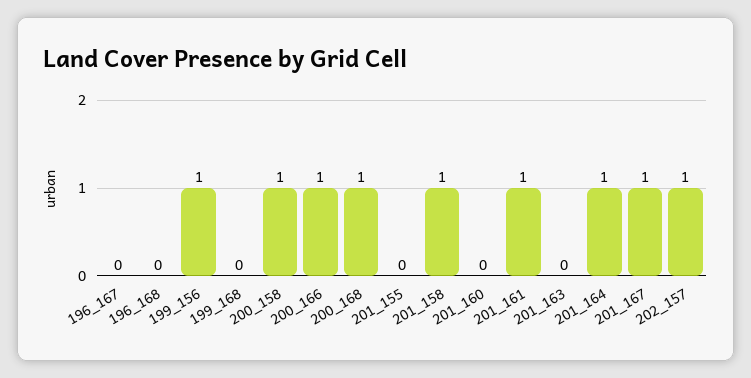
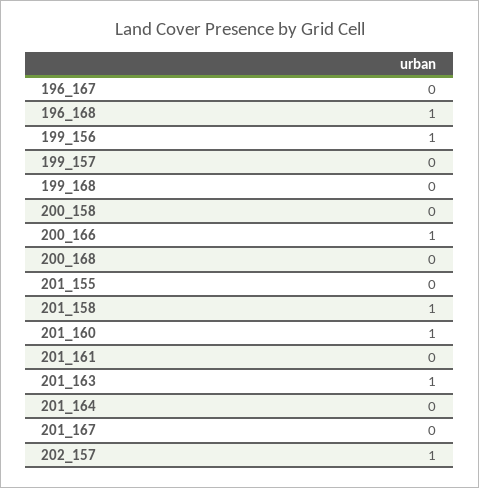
  {
    "196_167": 0,
-   "196_168": 0,
+   "196_168": 1,
    "199_156": 1,
    "199_168": 0,
-   "200_158": 1,
+   "200_158": 0,
    "200_166": 1,
-   "200_168": 1,
+   "200_168": 0,
    "201_155": 0,
    "201_158": 1,
-   "201_160": 0,
+   "201_160": 1,
-   "201_161": 1,
+   "201_161": 0,
-   "201_163": 0,
+   "201_163": 1,
-   "201_164": 1,
+   "201_164": 0,
-   "201_167": 1,
+   "201_167": 0,
-   "202_157": 1
+   "202_157": 1,
+   "199_157": 0
  }

